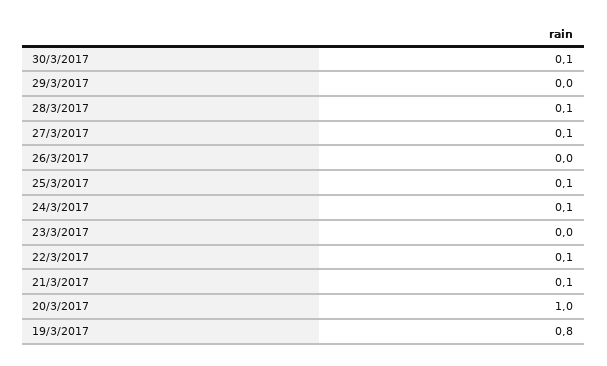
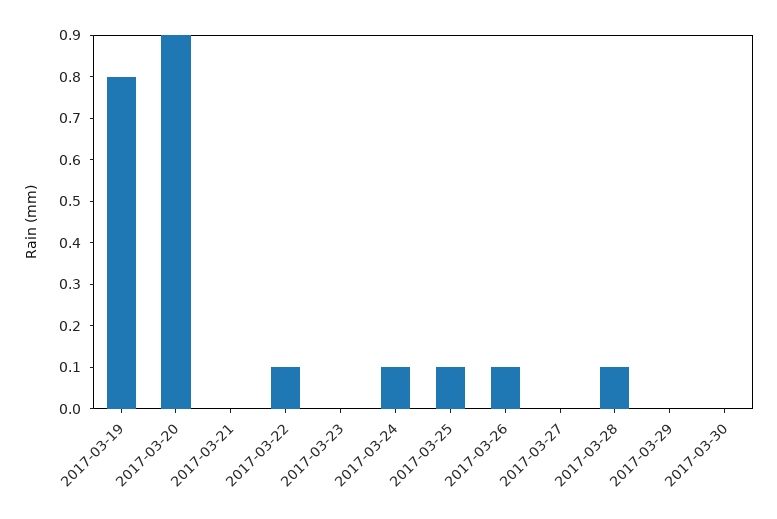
  {
-   "30/3/2017": 0.1,
+   "30/3/2017": 0,
    "29/3/2017": 0,
    "28/3/2017": 0.1,
-   "27/3/2017": 0.1,
+   "27/3/2017": 0,
-   "26/3/2017": 0,
+   "26/3/2017": 0.1,
    "25/3/2017": 0.1,
    "24/3/2017": 0.1,
    "23/3/2017": 0,
    "22/3/2017": 0.1,
-   "21/3/2017": 0.1,
+   "21/3/2017": 0,
-   "20/3/2017": 1,
+   "20/3/2017": 0.9,
    "19/3/2017": 0.8
  }

